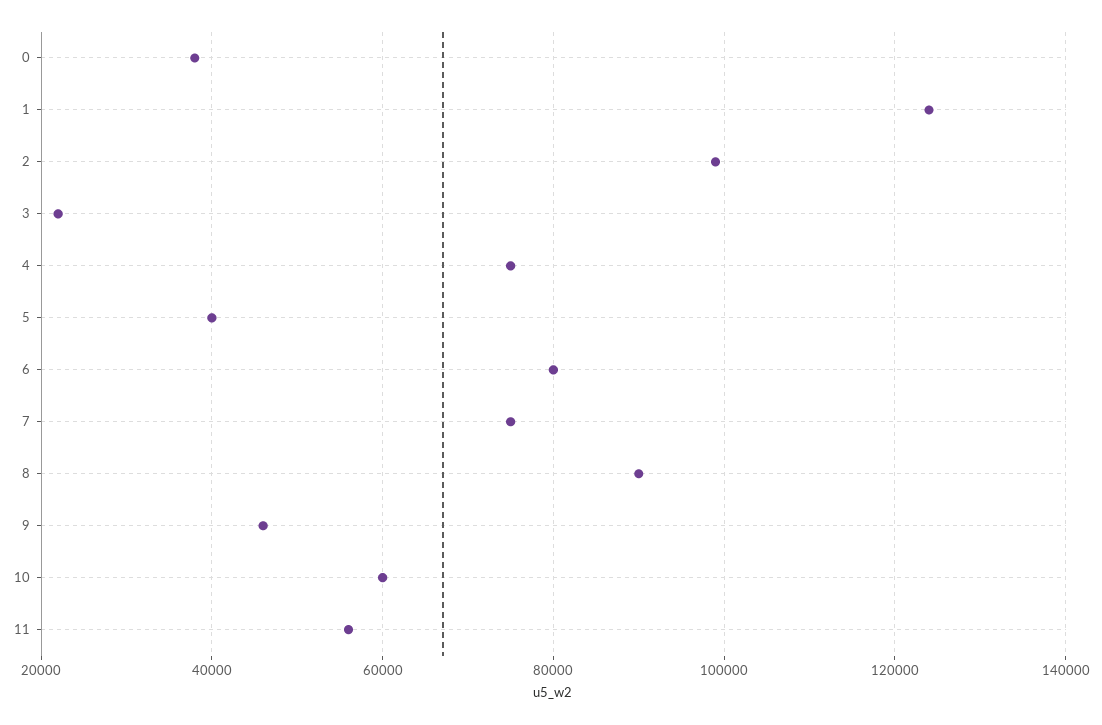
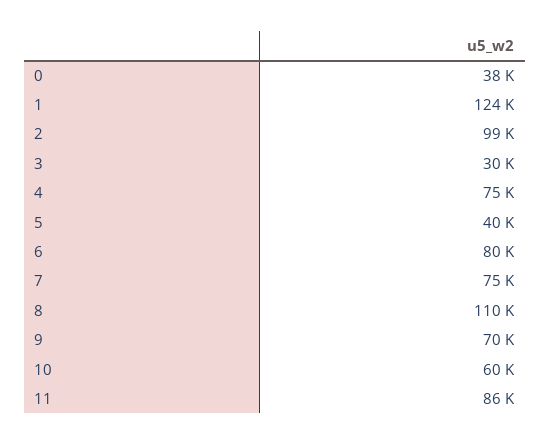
  {
    "0": 38000,
    "1": 124000,
    "2": 99000,
-   "3": 22000,
+   "3": 30000,
    "4": 75000,
    "5": 40000,
    "6": 80000,
    "7": 75000,
-   "8": 90000,
+   "8": 110000,
-   "9": 46000,
+   "9": 70000,
    "10": 60000,
-   "11": 56000
+   "11": 86000
  }

